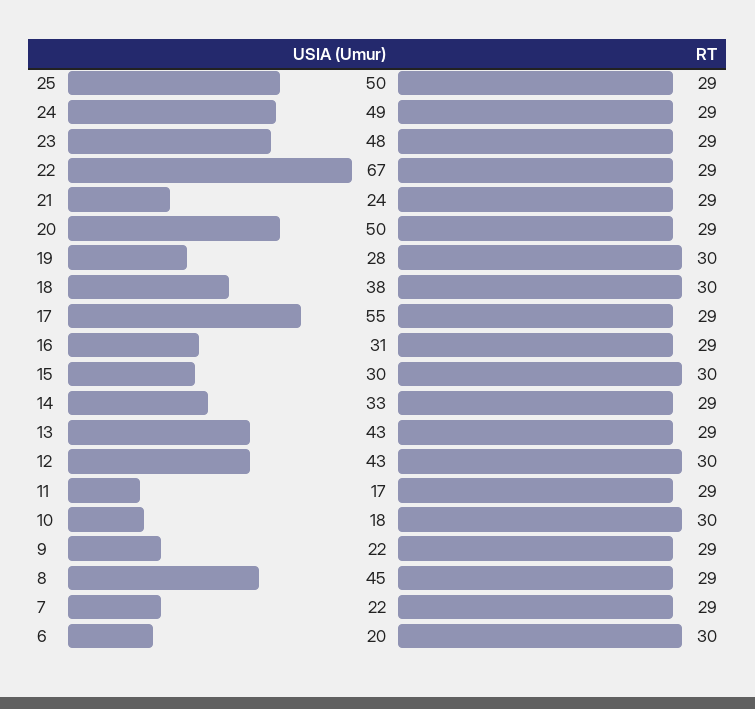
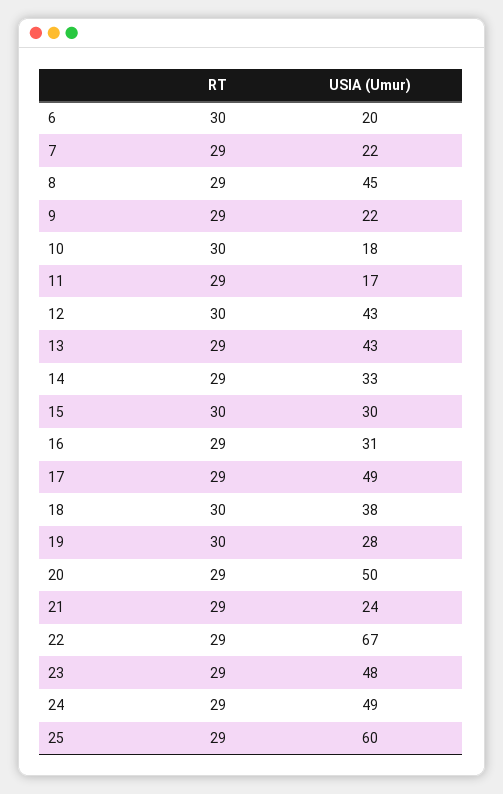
  {
    "USIA (Umur)": {
-     "25": 50,
+     "25": 60,
      "24": 49,
      "23": 48,
      "22": 67,
      "21": 24,
      "20": 50,
      "19": 28,
      "18": 38,
-     "17": 55,
+     "17": 49,
      "16": 31,
      "15": 30,
      "14": 33,
      "13": 43,
      "12": 43,
      "11": 17,
      "10": 18,
      "9": 22,
      "8": 45,
      "7": 22,
      "6": 20
    },
    "RT": {
      "25": 29,
      "24": 29,
      "23": 29,
      "22": 29,
      "21": 29,
      "20": 29,
      "19": 30,
      "18": 30,
      "17": 29,
      "16": 29,
      "15": 30,
      "14": 29,
      "13": 29,
      "12": 30,
      "11": 29,
      "10": 30,
      "9": 29,
      "8": 29,
      "7": 29,
      "6": 30
    }
  }

